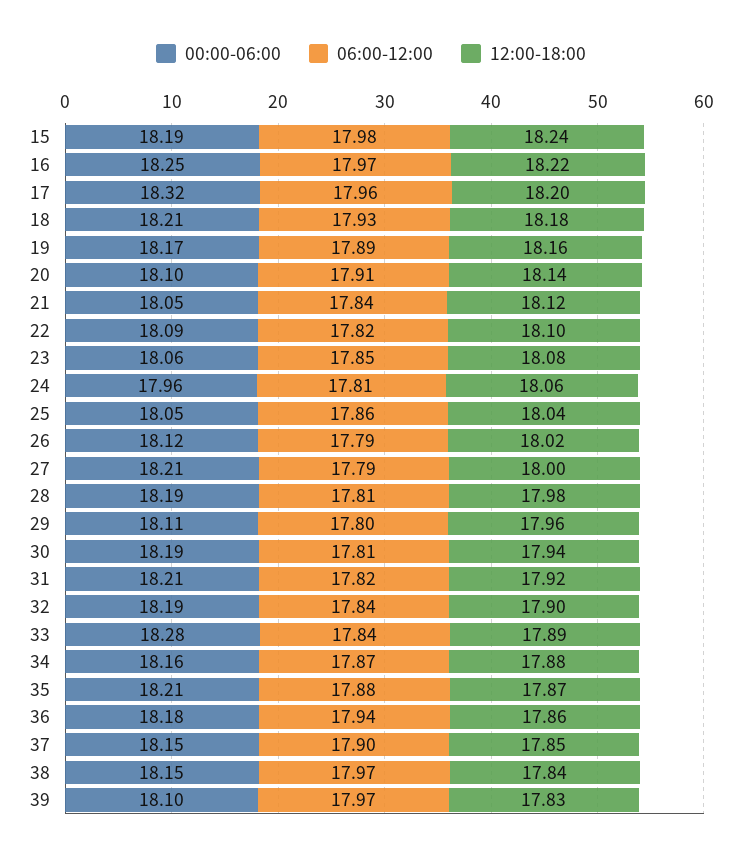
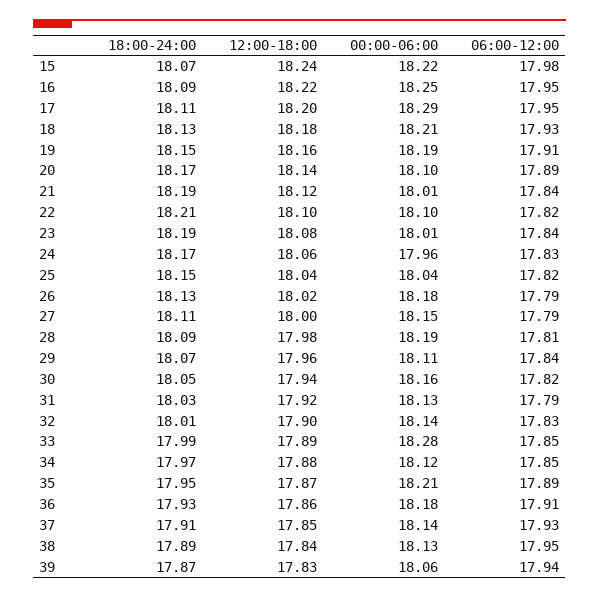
  {
    "00:00-06:00": {
-     "15": 18.19,
+     "15": 18.22,
      "16": 18.25,
-     "17": 18.32,
+     "17": 18.29,
      "18": 18.21,
-     "19": 18.17,
+     "19": 18.19,
      "20": 18.1,
-     "21": 18.05,
+     "21": 18.01,
-     "22": 18.09,
+     "22": 18.1,
-     "23": 18.06,
+     "23": 18.01,
      "24": 17.96,
-     "25": 18.05,
+     "25": 18.04,
-     "26": 18.12,
+     "26": 18.18,
-     "27": 18.21,
+     "27": 18.15,
      "28": 18.19,
      "29": 18.11,
-     "30": 18.19,
+     "30": 18.16,
-     "31": 18.21,
+     "31": 18.13,
-     "32": 18.19,
+     "32": 18.14,
      "33": 18.28,
-     "34": 18.16,
+     "34": 18.12,
      "35": 18.21,
      "36": 18.18,
-     "37": 18.15,
+     "37": 18.14,
-     "38": 18.15,
+     "38": 18.13,
-     "39": 18.1
+     "39": 18.06
    },
    "06:00-12:00": {
      "15": 17.98,
-     "16": 17.97,
+     "16": 17.95,
-     "17": 17.96,
+     "17": 17.95,
      "18": 17.93,
-     "19": 17.89,
+     "19": 17.91,
-     "20": 17.91,
+     "20": 17.89,
      "21": 17.84,
      "22": 17.82,
-     "23": 17.85,
+     "23": 17.84,
-     "24": 17.81,
+     "24": 17.83,
-     "25": 17.86,
+     "25": 17.82,
      "26": 17.79,
      "27": 17.79,
      "28": 17.81,
-     "29": 17.8,
+     "29": 17.84,
-     "30": 17.81,
+     "30": 17.82,
-     "31": 17.82,
+     "31": 17.79,
-     "32": 17.84,
+     "32": 17.83,
-     "33": 17.84,
+     "33": 17.85,
-     "34": 17.87,
+     "34": 17.85,
-     "35": 17.88,
+     "35": 17.89,
-     "36": 17.94,
+     "36": 17.91,
-     "37": 17.9,
+     "37": 17.93,
-     "38": 17.97,
+     "38": 17.95,
-     "39": 17.97
+     "39": 17.94
    },
    "12:00-18:00": {
      "15": 18.24,
      "16": 18.22,
      "17": 18.2,
      "18": 18.18,
      "19": 18.16,
      "20": 18.14,
      "21": 18.12,
      "22": 18.1,
      "23": 18.08,
      "24": 18.06,
      "25": 18.04,
      "26": 18.02,
      "27": 18,
      "28": 17.98,
      "29": 17.96,
      "30": 17.94,
      "31": 17.92,
      "32": 17.9,
      "33": 17.89,
      "34": 17.88,
      "35": 17.87,
      "36": 17.86,
      "37": 17.85,
      "38": 17.84,
      "39": 17.83
-   }
+   },
+   "18:00-24:00": {
+     "15": 18.07,
+     "16": 18.09,
+     "17": 18.11,
+     "18": 18.13,
+     "19": 18.15,
+     "20": 18.17,
+     "21": 18.19,
+     "22": 18.21,
+     "23": 18.19,
+     "24": 18.17,
+     "25": 18.15,
+     "26": 18.13,
+     "27": 18.11,
+     "28": 18.09,
+     "29": 18.07,
+     "30": 18.05,
+     "31": 18.03,
+     "32": 18.01,
+     "33": 17.99,
+     "34": 17.97,
+     "35": 17.95,
+     "36": 17.93,
+     "37": 17.91,
+     "38": 17.89,
+     "39": 17.87
+   }
  }

